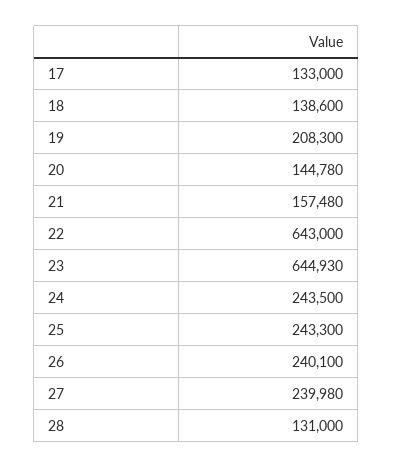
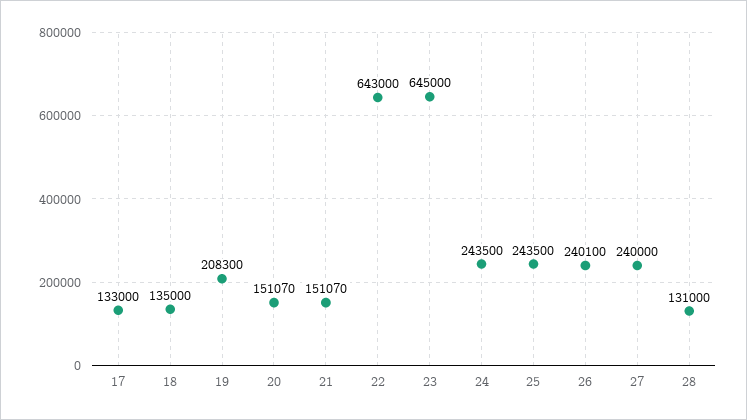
  {
    "17": 133000,
-   "18": 138600,
+   "18": 135000,
    "19": 208300,
-   "20": 144780,
+   "20": 151070,
-   "21": 157480,
+   "21": 151070,
    "22": 643000,
-   "23": 644930,
+   "23": 645000,
    "24": 243500,
-   "25": 243300,
+   "25": 243500,
    "26": 240100,
-   "27": 239980,
+   "27": 240000,
    "28": 131000
  }

